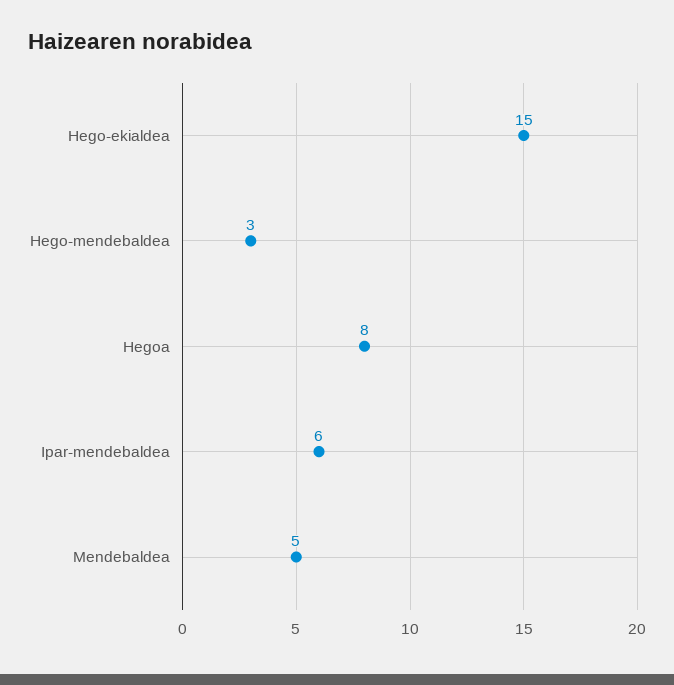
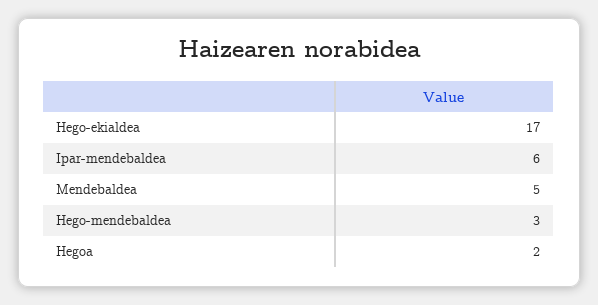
  {
-   "Hego-ekialdea": 15,
+   "Hego-ekialdea": 17,
    "Hego-mendebaldea": 3,
-   "Hegoa": 8,
+   "Hegoa": 2,
    "Ipar-mendebaldea": 6,
    "Mendebaldea": 5
  }

